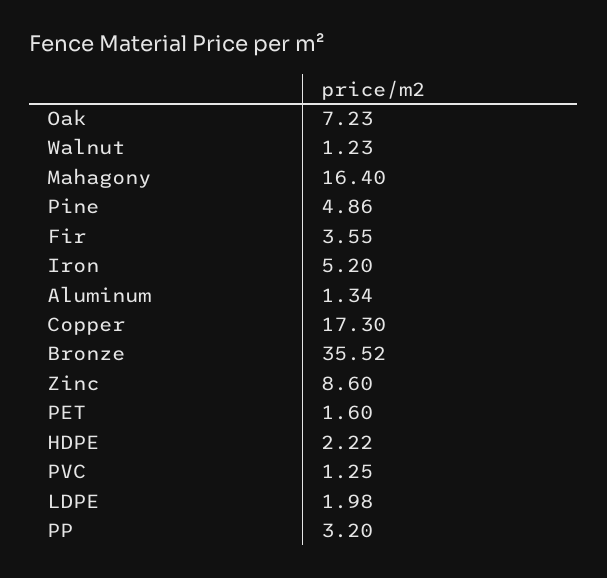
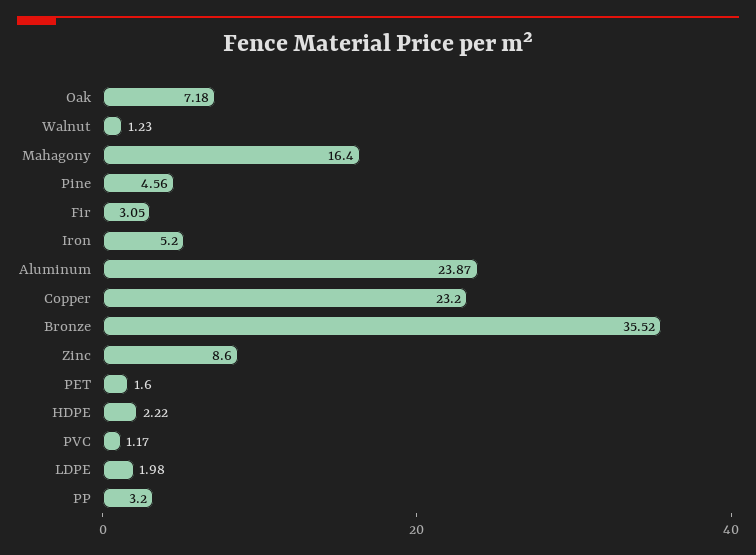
  {
-   "Oak": 7.23,
+   "Oak": 7.18,
    "Walnut": 1.23,
    "Mahagony": 16.4,
-   "Pine": 4.86,
+   "Pine": 4.56,
-   "Fir": 3.55,
+   "Fir": 3.05,
    "Iron": 5.2,
-   "Aluminum": 1.34,
+   "Aluminum": 23.87,
-   "Copper": 17.3,
+   "Copper": 23.2,
    "Bronze": 35.52,
    "Zinc": 8.6,
    "PET": 1.6,
    "HDPE": 2.22,
-   "PVC": 1.25,
+   "PVC": 1.17,
    "LDPE": 1.98,
    "PP": 3.2
  }

